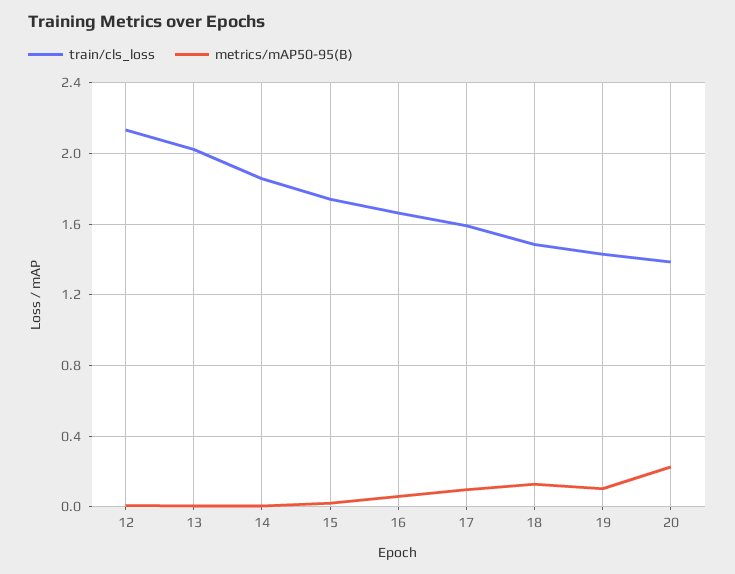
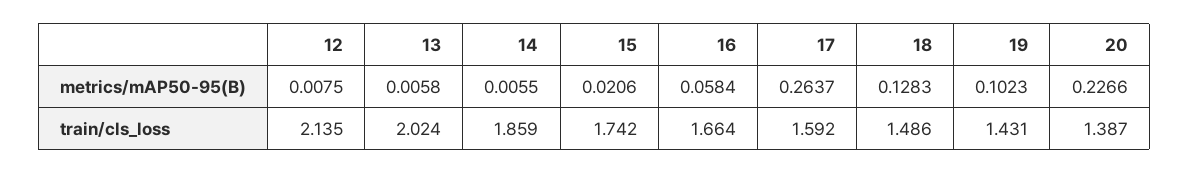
  {
    "train/cls_loss": {
      "12": 2.135,
      "13": 2.024,
      "14": 1.859,
      "15": 1.742,
      "16": 1.664,
      "17": 1.592,
      "18": 1.486,
      "19": 1.431,
      "20": 1.387
    },
    "metrics/mAP50-95(B)": {
      "12": 0.0075,
      "13": 0.0058,
      "14": 0.0055,
      "15": 0.0206,
      "16": 0.0584,
-     "17": 0.1,
+     "17": 0.2637,
      "18": 0.1283,
      "19": 0.1023,
      "20": 0.2266
    }
  }

